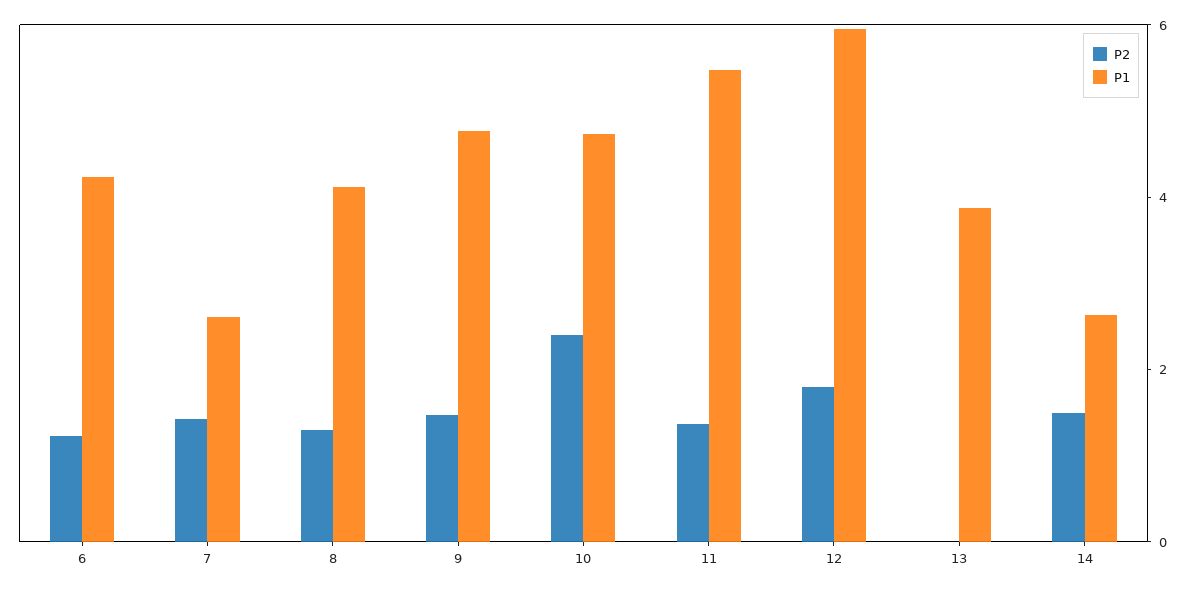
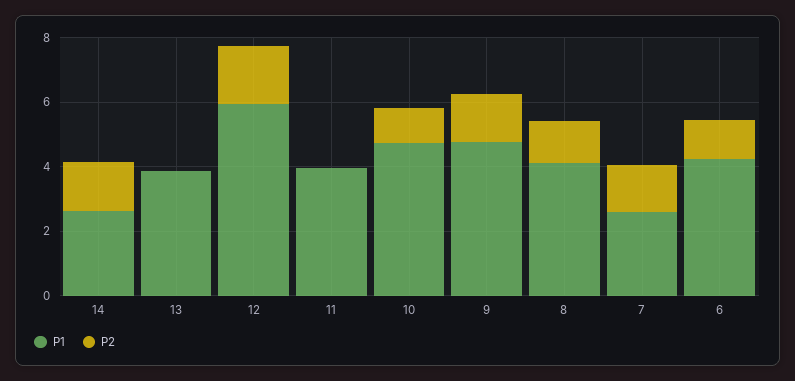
  {
    "P2": {
      "6": 1,
      "7": 1.5,
      "8": 1.5,
      "9": 1.5,
-     "10": 2.5,
+     "10": 1,
-     "11": 1.5,
+     "11": 0,
      "12": 2,
      "13": 0,
      "14": 1.5
    },
    "P1": {
      "6": 4,
      "7": 2.5,
      "8": 4,
      "9": 5,
      "10": 4.5,
-     "11": 5.5,
+     "11": 4,
      "12": 6,
      "13": 4,
      "14": 2.5
    }
  }

